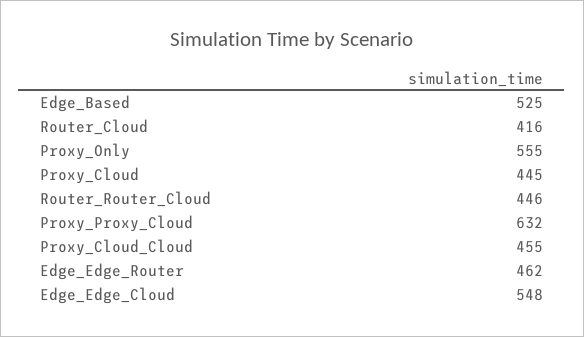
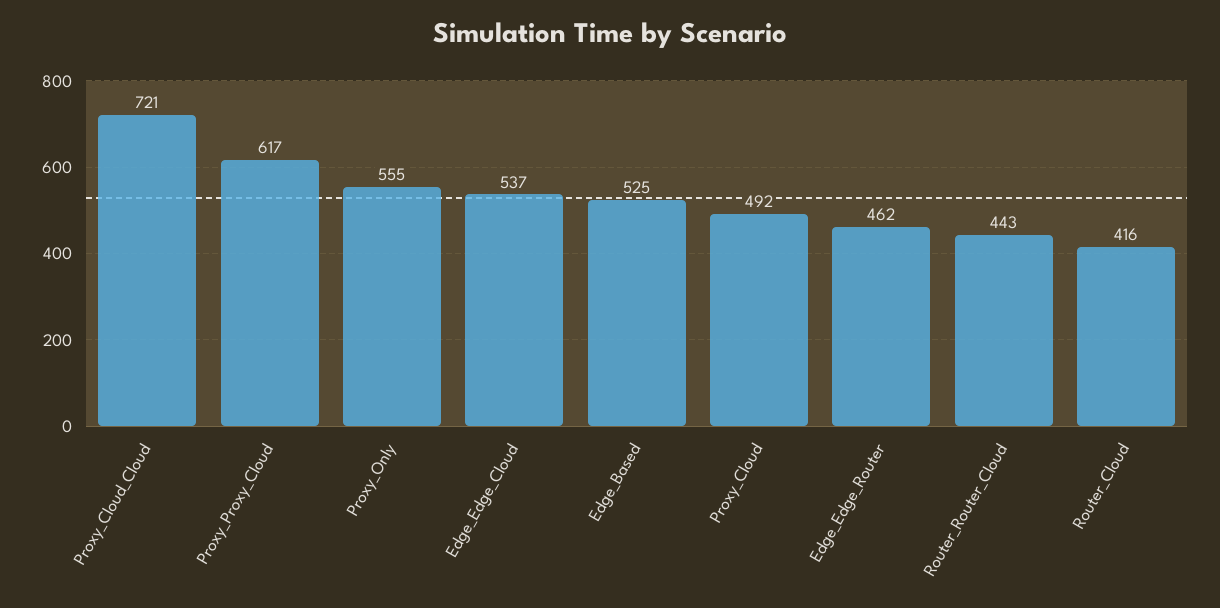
  {
    "Edge_Based": 525,
    "Router_Cloud": 416,
    "Proxy_Only": 555,
-   "Proxy_Cloud": 445,
+   "Proxy_Cloud": 492,
-   "Router_Router_Cloud": 446,
+   "Router_Router_Cloud": 443,
-   "Proxy_Proxy_Cloud": 632,
+   "Proxy_Proxy_Cloud": 617,
-   "Proxy_Cloud_Cloud": 455,
+   "Proxy_Cloud_Cloud": 721,
    "Edge_Edge_Router": 462,
-   "Edge_Edge_Cloud": 548
+   "Edge_Edge_Cloud": 537
  }

